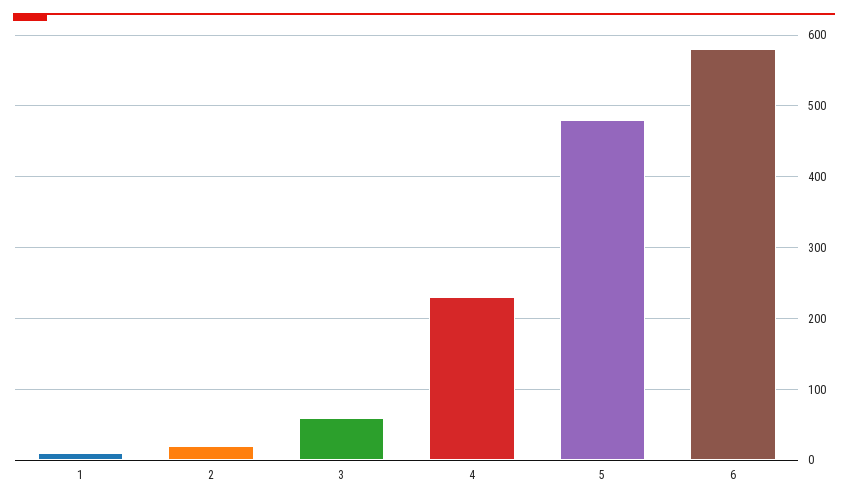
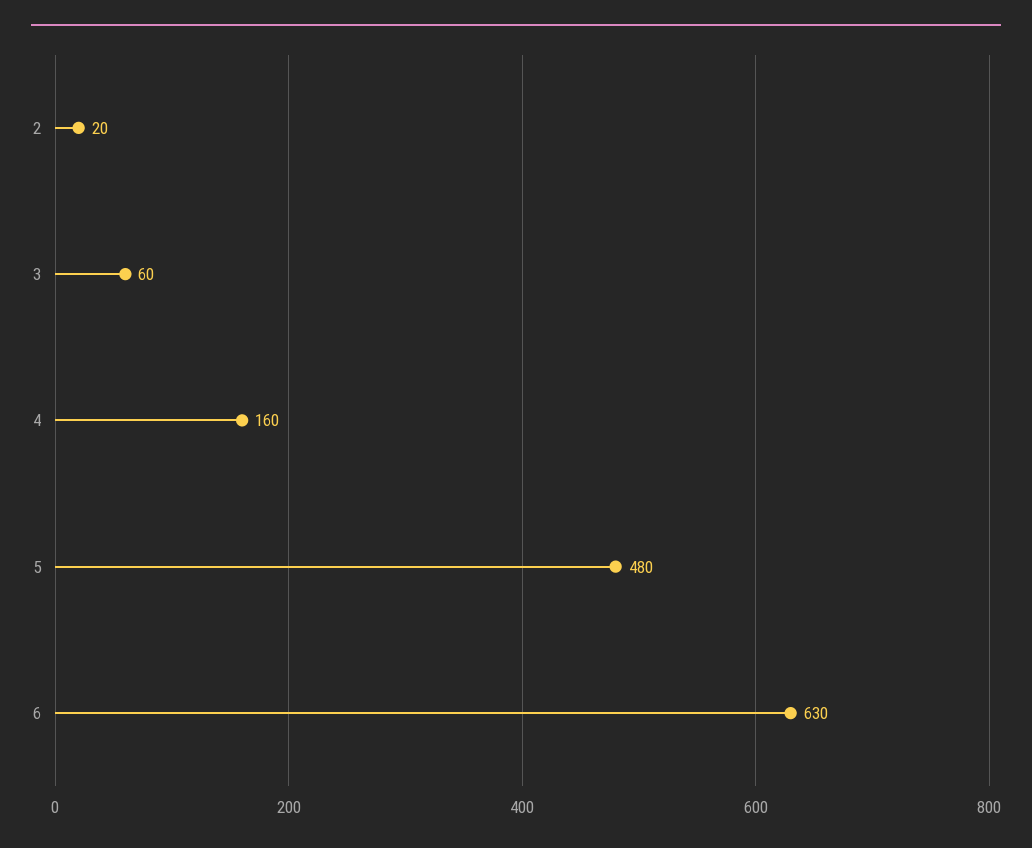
  {
-   "1": 10,
    "2": 20,
    "3": 60,
-   "4": 230,
+   "4": 160,
    "5": 480,
-   "6": 580
+   "6": 630
  }

